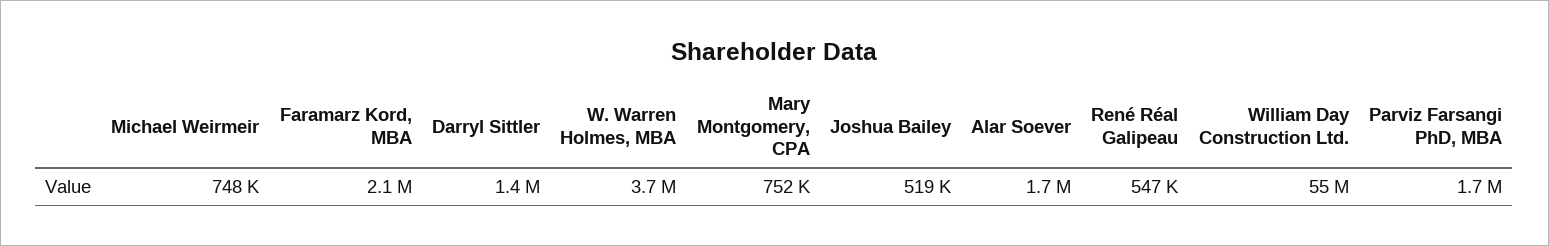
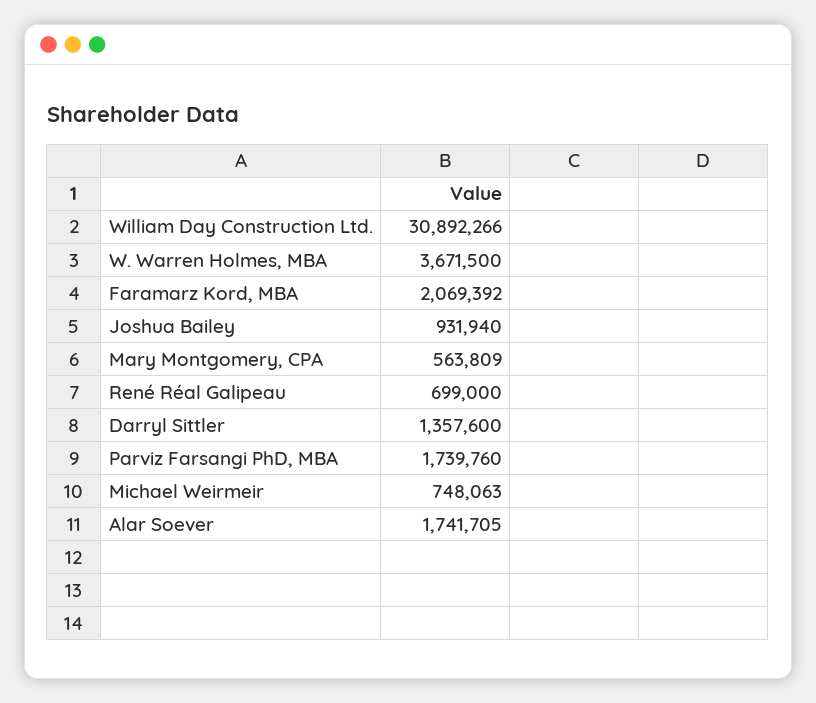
  {
    "Michael Weirmeir": 748063,
    "Faramarz Kord, MBA": 2069392,
    "Darryl Sittler": 1357600,
    "W. Warren Holmes, MBA": 3671500,
-   "Mary Montgomery, CPA": 752000,
+   "Mary Montgomery, CPA": 563809,
-   "Joshua Bailey": 519000,
+   "Joshua Bailey": 931940,
    "Alar Soever": 1741705,
-   "René Réal Galipeau": 547000,
+   "René Réal Galipeau": 699000,
-   "William Day Construction Ltd.": 55000000,
+   "William Day Construction Ltd.": 30892266,
    "Parviz Farsangi PhD, MBA": 1739760
  }

